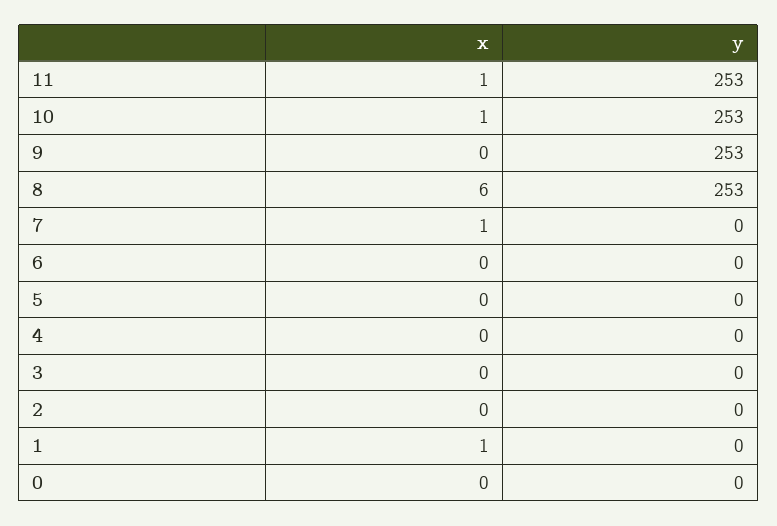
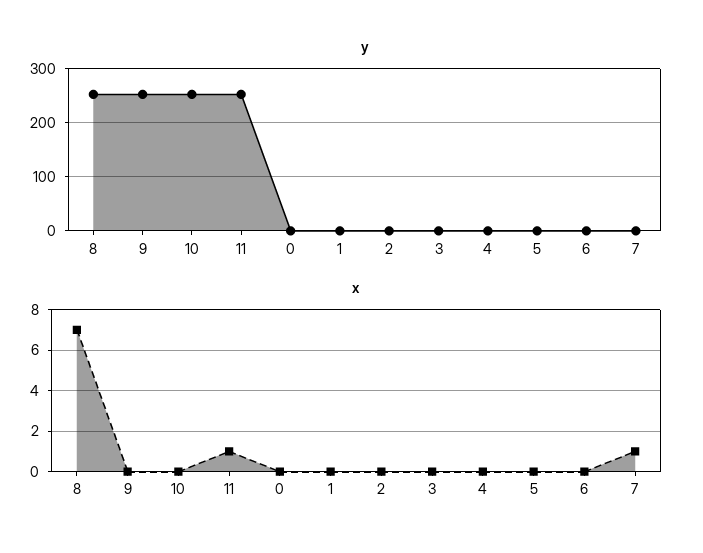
  {
    "x": {
      "11": 1,
-     "10": 1,
+     "10": 0,
      "9": 0,
-     "8": 6,
+     "8": 7,
      "7": 1,
      "6": 0,
      "5": 0,
      "4": 0,
      "3": 0,
      "2": 0,
-     "1": 1,
+     "1": 0,
      "0": 0
    },
    "y": {
      "11": 253,
      "10": 253,
      "9": 253,
      "8": 253,
      "7": 0,
      "6": 0,
      "5": 0,
      "4": 0,
      "3": 0,
      "2": 0,
      "1": 0,
      "0": 0
    }
  }

